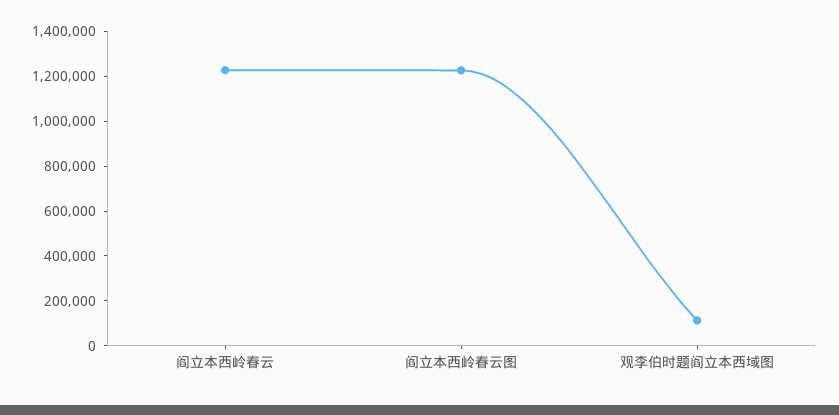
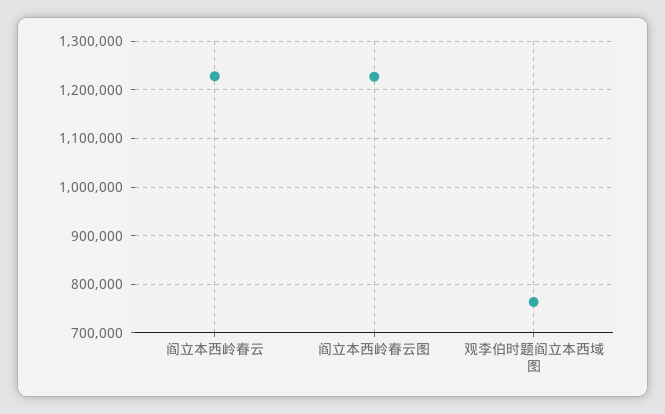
  {
    "阎立本西岭春云": 1220000,
    "阎立本西岭春云图": 1220000,
-   "观李伯时题阎立本西域图": 100000
+   "观李伯时题阎立本西域图": 760000
  }

